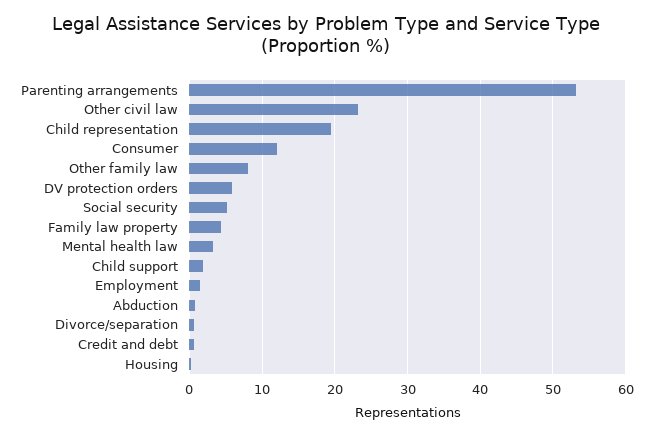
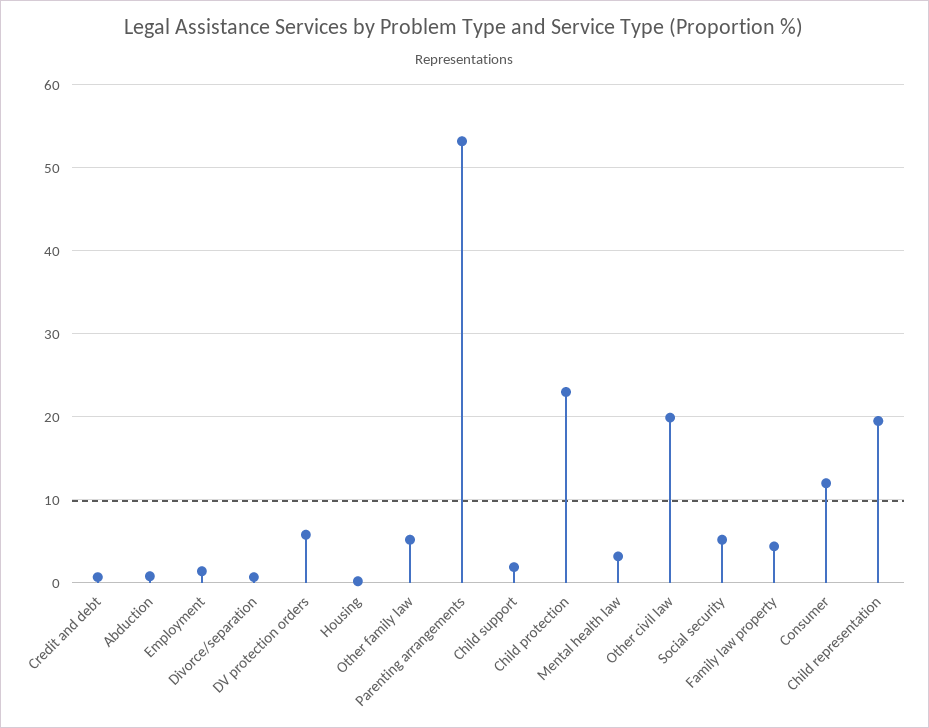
  {
    "Parenting arrangements": 53,
-   "Other civil law": 23,
+   "Other civil law": 20,
    "Child representation": 20,
    "Consumer": 12,
-   "Other family law": 8,
+   "Other family law": 5,
    "DV protection orders": 6,
    "Social security": 5,
    "Family law property": 4,
    "Mental health law": 3,
    "Child support": 2,
    "Employment": 1,
    "Abduction": 1,
    "Divorce/separation": 1,
    "Credit and debt": 1,
-   "Housing": 0
+   "Housing": 0,
+   "Child protection": 23
  }

